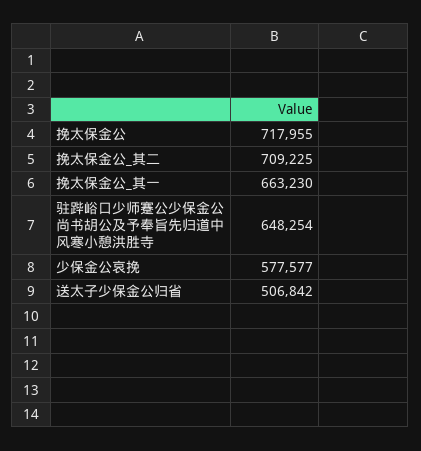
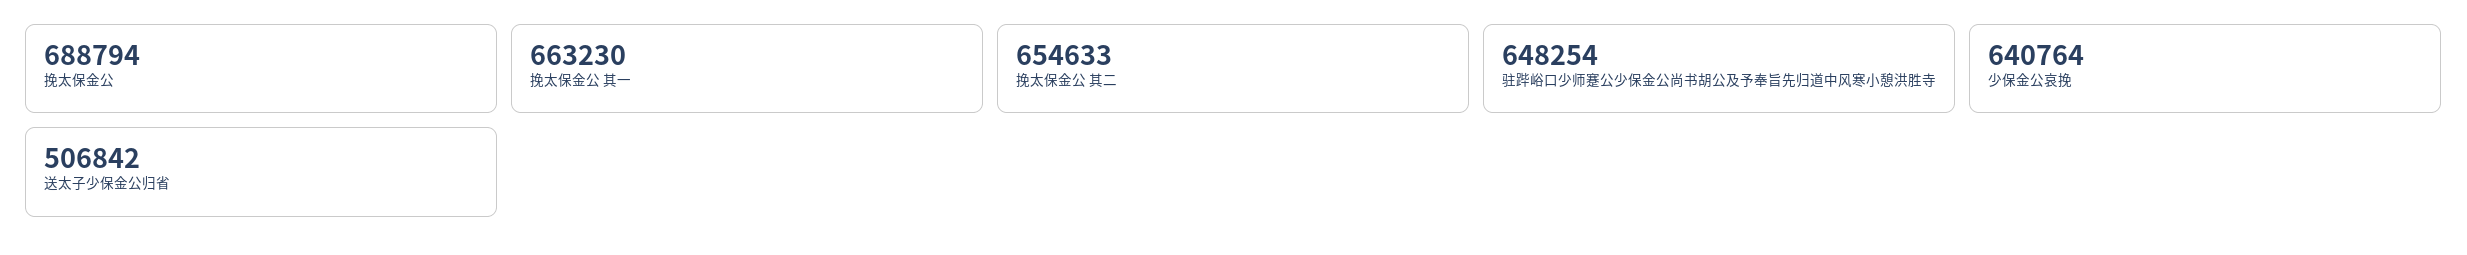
  {
-   "挽太保金公": 717955,
+   "挽太保金公": 688794,
-   "挽太保金公_其二": 709225,
+   "挽太保金公_其二": 654633,
    "挽太保金公_其一": 663230,
    "驻跸峪口少师蹇公少保金公尚书胡公及予奉旨先归道中风寒小憩洪胜寺": 648254,
-   "少保金公哀挽": 577577,
+   "少保金公哀挽": 640764,
    "送太子少保金公归省": 506842
  }

